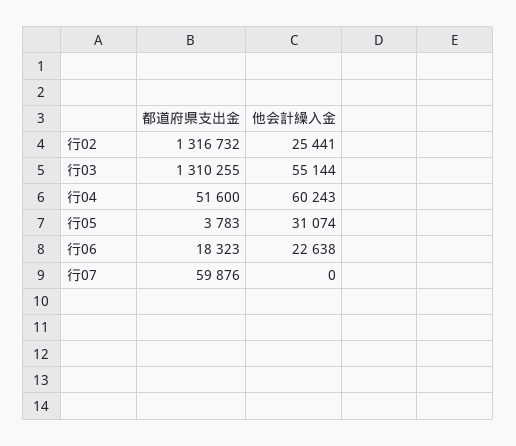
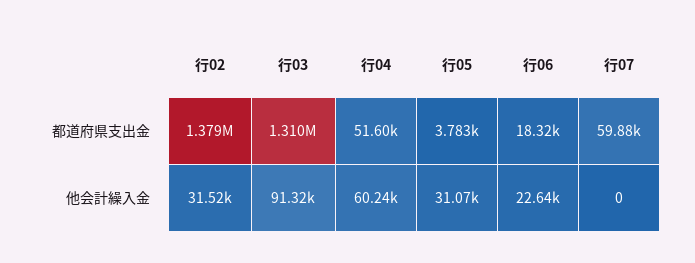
  {
    "都道府県支出金": {
-     "行02": 1316732,
+     "行02": 1379000,
      "行03": 1310255,
      "行04": 51600,
      "行05": 3783,
      "行06": 18323,
      "行07": 59876
    },
    "他会計繰入金": {
-     "行02": 25441,
+     "行02": 31520,
-     "行03": 55144,
+     "行03": 91320,
      "行04": 60243,
      "行05": 31074,
      "行06": 22638,
      "行07": 0
    }
  }

